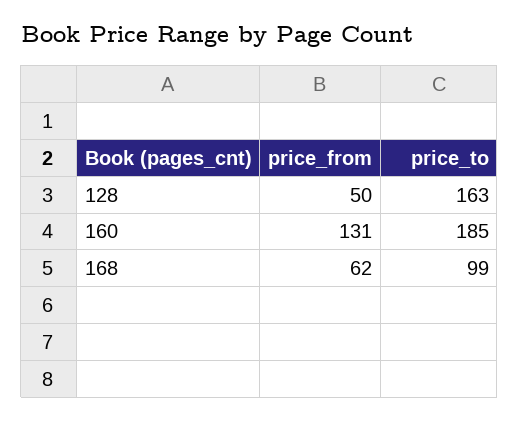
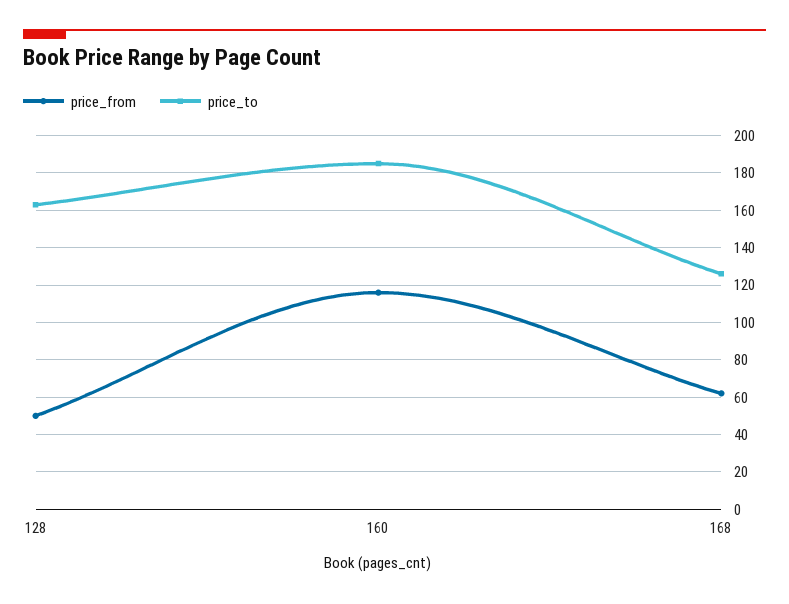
  {
    "price_from": {
      "128": 50,
-     "160": 131,
+     "160": 115,
      "168": 62
    },
    "price_to": {
      "128": 163,
      "160": 185,
-     "168": 99
+     "168": 125
    }
  }

